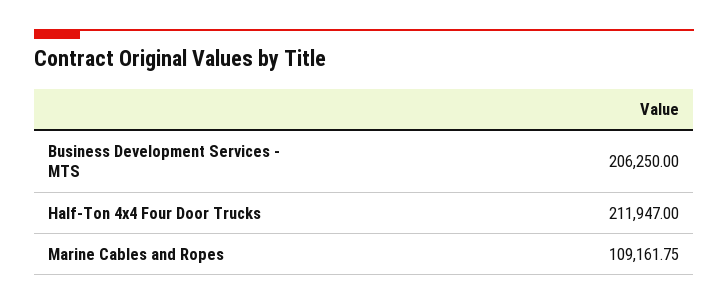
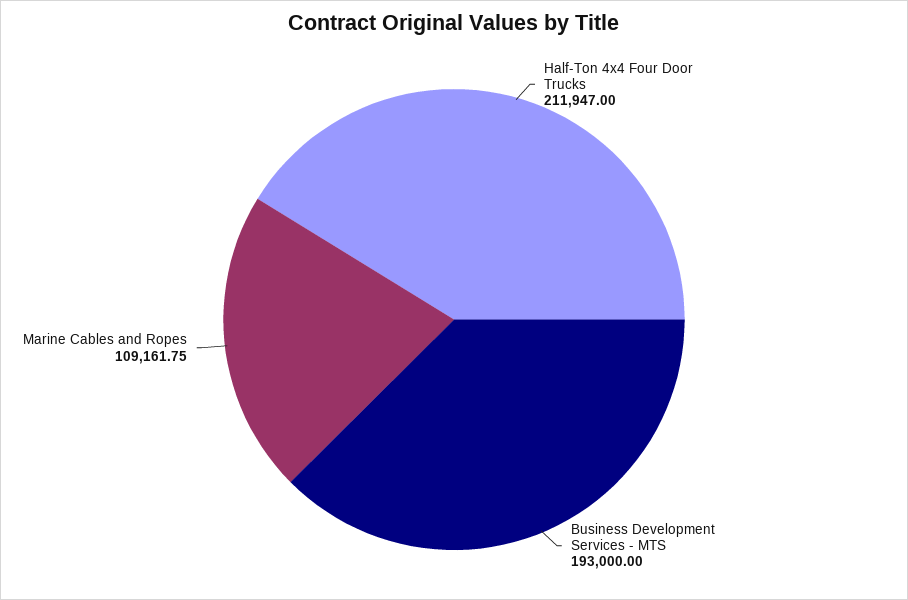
  {
-   "Business Development Services - MTS": 206250,
+   "Business Development Services - MTS": 193000,
    "Half-Ton 4x4 Four Door Trucks": 211947,
    "Marine Cables and Ropes": 109161.75
  }

